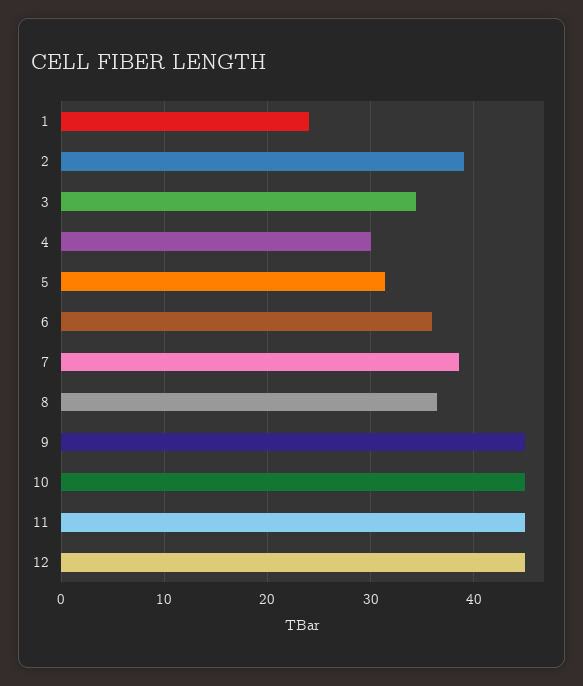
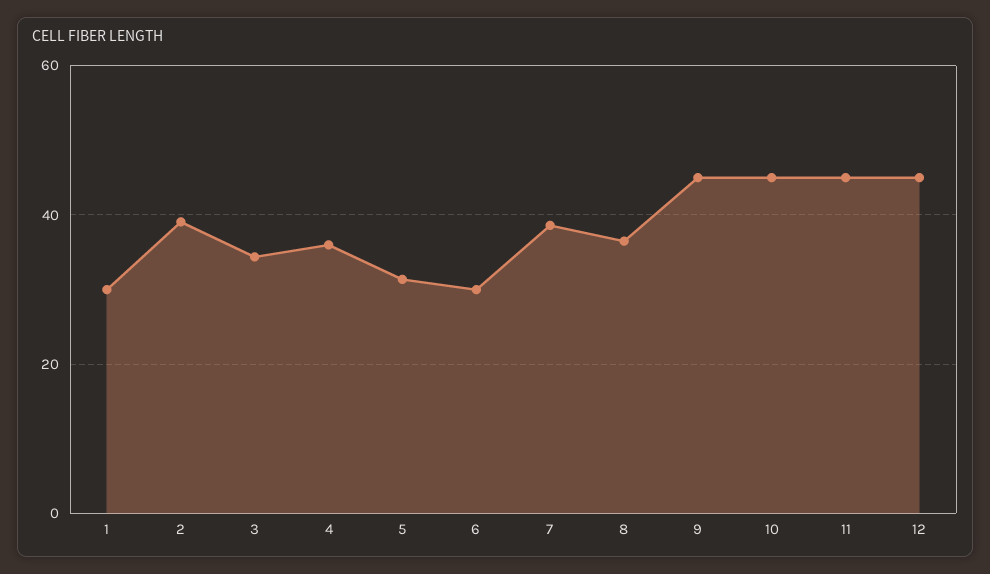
  {
-   "1": 24,
+   "1": 30,
    "2": 39,
    "3": 34,
-   "4": 30,
+   "4": 36,
    "5": 31,
-   "6": 36,
+   "6": 30,
    "7": 39,
    "8": 36,
    "9": 45,
    "10": 45,
    "11": 45,
    "12": 45
  }

